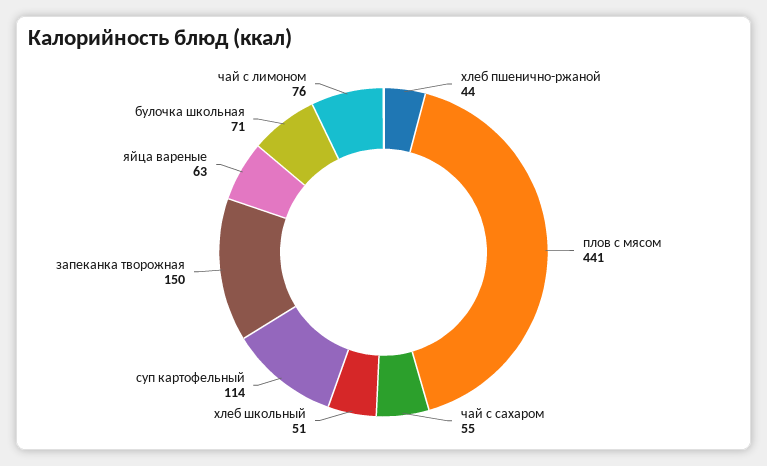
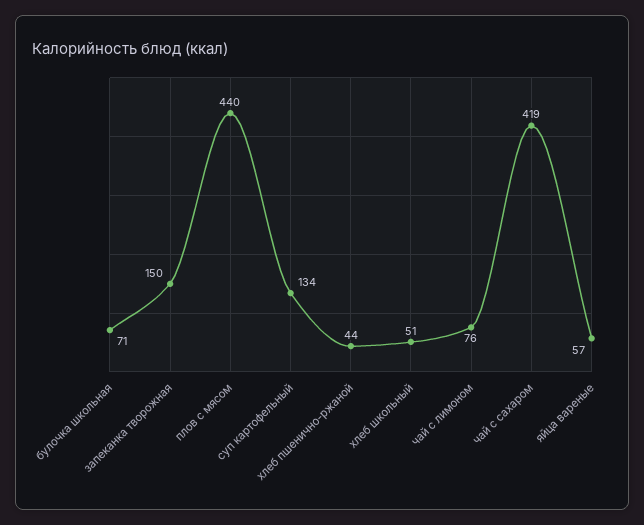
  {
    "хлеб пшенично-ржаной": 44,
-   "плов с мясом": 441,
+   "плов с мясом": 440,
-   "чай с сахаром": 55,
+   "чай с сахаром": 419,
    "хлеб школьный": 51,
-   "суп картофельный": 114,
+   "суп картофельный": 134,
    "запеканка творожная": 150,
-   "яйца вареные": 63,
+   "яйца вареные": 57,
    "булочка школьная": 71,
    "чай с лимоном": 76
  }

